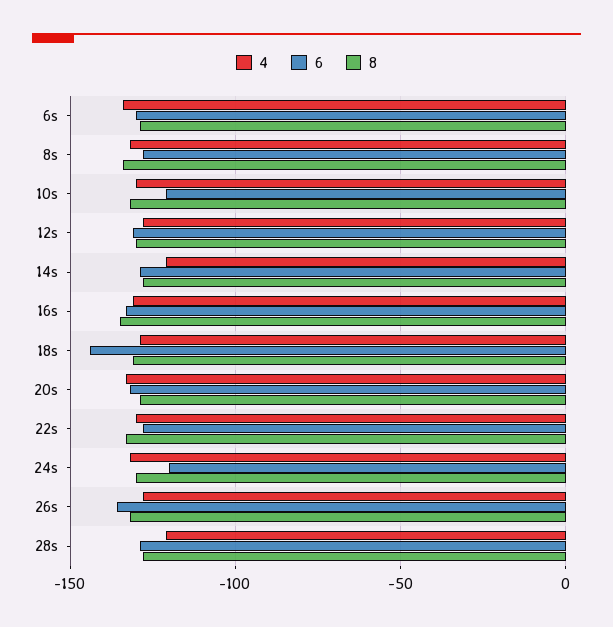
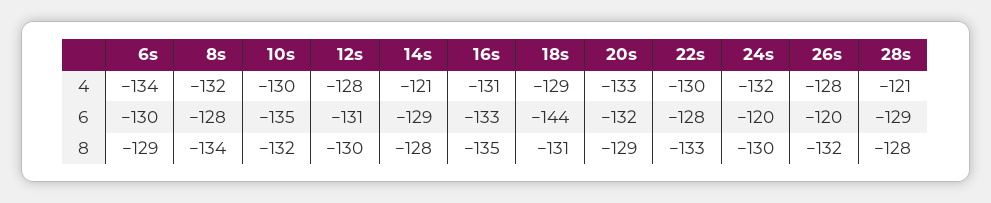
  {
    "4": {
      "6s": -134,
      "8s": -132,
      "10s": -130,
      "12s": -128,
      "14s": -121,
      "16s": -131,
      "18s": -129,
      "20s": -133,
      "22s": -130,
      "24s": -132,
      "26s": -128,
      "28s": -121
    },
    "6": {
      "6s": -130,
      "8s": -128,
-     "10s": -120,
+     "10s": -135,
      "12s": -131,
      "14s": -129,
      "16s": -133,
      "18s": -144,
      "20s": -132,
      "22s": -128,
      "24s": -120,
-     "26s": -135,
+     "26s": -120,
      "28s": -129
    },
    "8": {
      "6s": -129,
      "8s": -134,
      "10s": -132,
      "12s": -130,
      "14s": -128,
      "16s": -135,
      "18s": -131,
      "20s": -129,
      "22s": -133,
      "24s": -130,
      "26s": -132,
      "28s": -128
    }
  }

